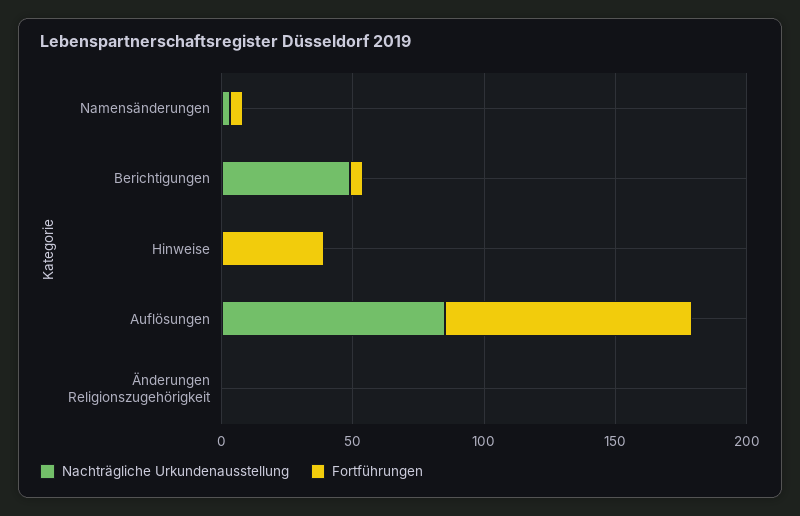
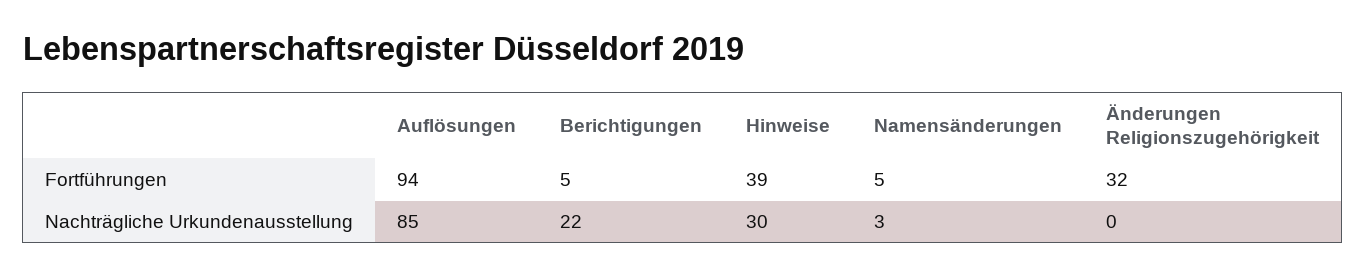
  {
    "Nachträgliche Urkundenausstellung": {
      "Namensänderungen": 3,
-     "Berichtigungen": 50,
+     "Berichtigungen": 22,
-     "Hinweise": 0,
+     "Hinweise": 30,
      "Auflösungen": 85,
      "Änderungen Religionszugehörigkeit": 0
    },
    "Fortführungen": {
      "Namensänderungen": 5,
      "Berichtigungen": 5,
      "Hinweise": 39,
      "Auflösungen": 94,
-     "Änderungen Religionszugehörigkeit": 0
+     "Änderungen Religionszugehörigkeit": 32
    }
  }

